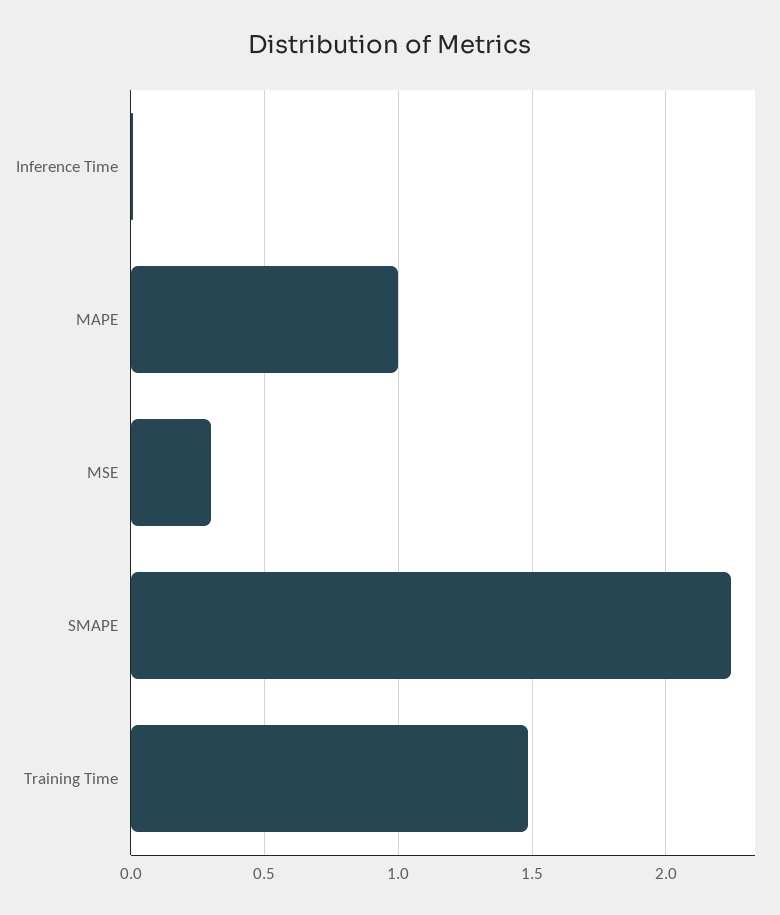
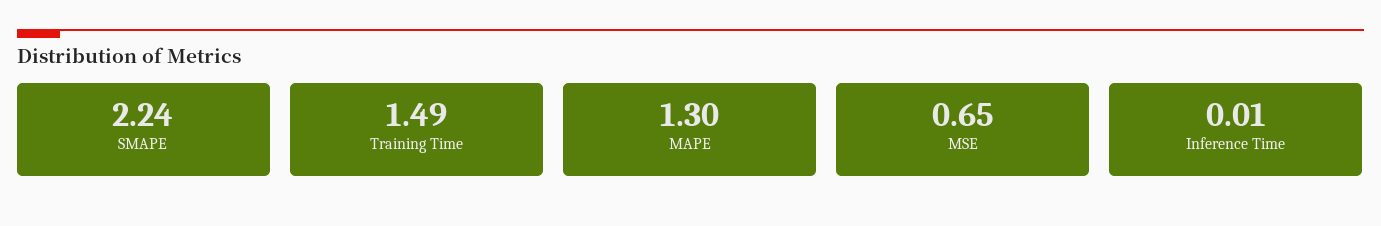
  {
    "Inference Time": 0.01,
-   "MAPE": 1,
+   "MAPE": 1.3,
-   "MSE": 0.3,
+   "MSE": 0.65,
    "SMAPE": 2.24,
    "Training Time": 1.49
  }

